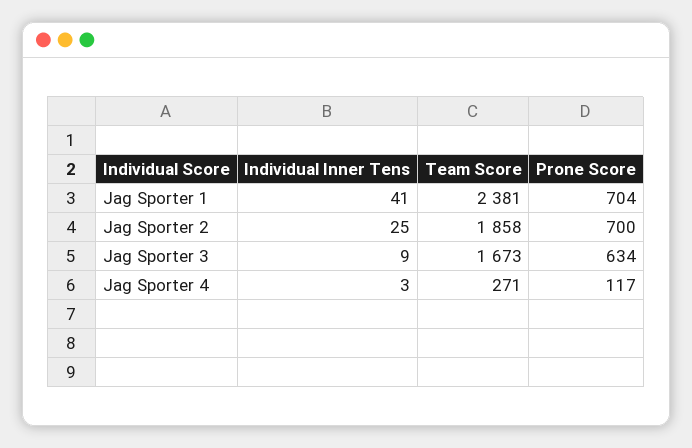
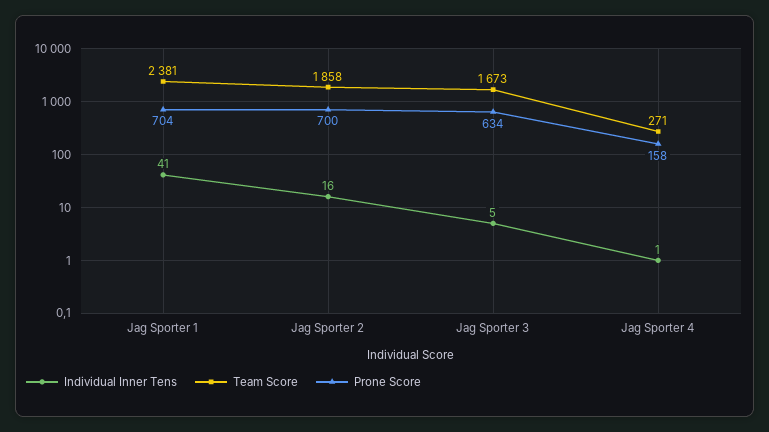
  {
    "Individual Inner Tens": {
      "Jag Sporter 1": 41,
-     "Jag Sporter 2": 25,
+     "Jag Sporter 2": 16,
-     "Jag Sporter 3": 9,
+     "Jag Sporter 3": 5,
-     "Jag Sporter 4": 3
+     "Jag Sporter 4": 1
    },
    "Team Score": {
      "Jag Sporter 1": 2381,
      "Jag Sporter 2": 1858,
      "Jag Sporter 3": 1673,
      "Jag Sporter 4": 271
    },
    "Prone Score": {
      "Jag Sporter 1": 704,
      "Jag Sporter 2": 700,
      "Jag Sporter 3": 634,
-     "Jag Sporter 4": 117
+     "Jag Sporter 4": 158
    }
  }

